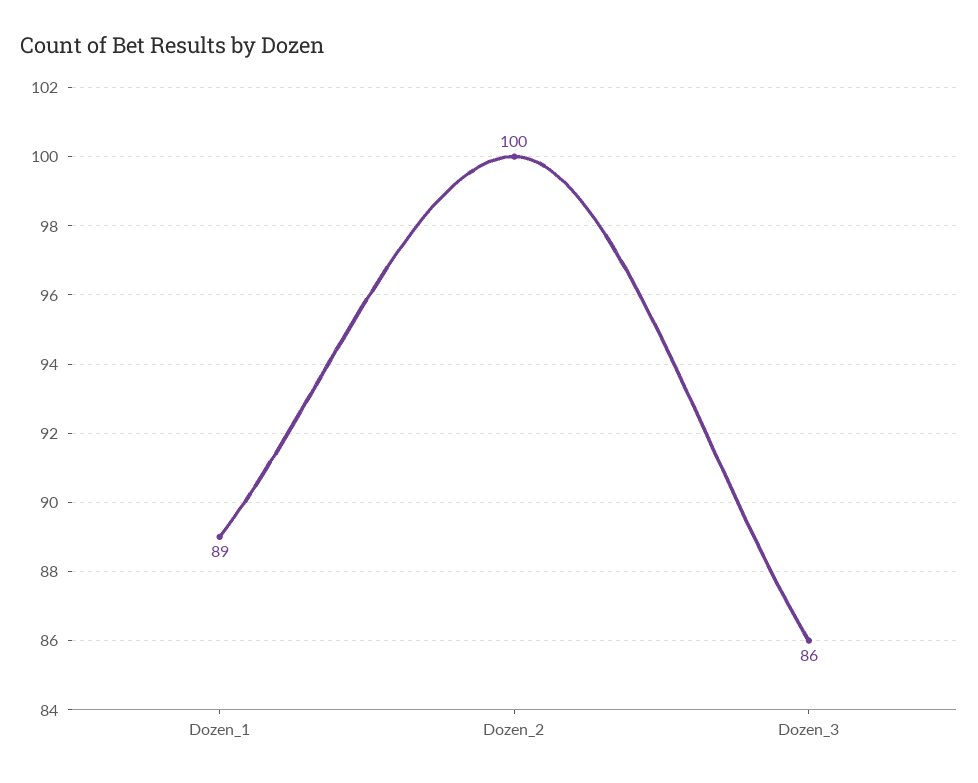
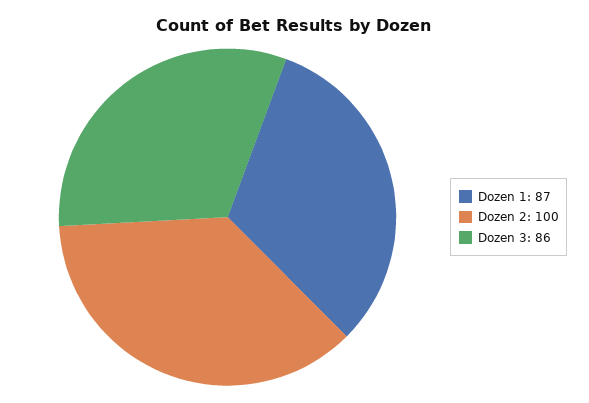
  {
-   "Dozen_1": 89,
+   "Dozen_1": 87,
    "Dozen_2": 100,
    "Dozen_3": 86
  }

